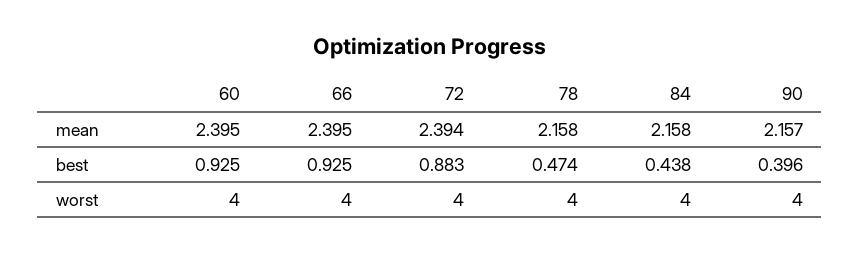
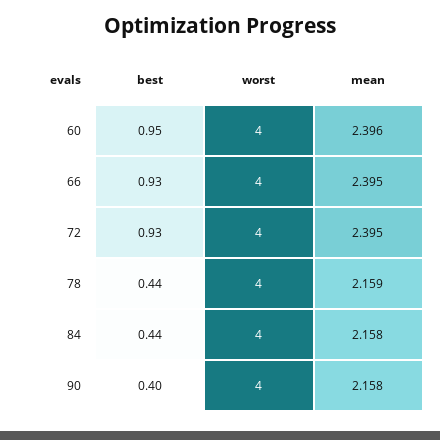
  {
    "60": {
-     "mean": 2.395,
+     "mean": 2.396,
-     "best": 0.925,
+     "best": 0.95,
      "worst": 4
    },
    "66": {
      "mean": 2.395,
      "best": 0.925,
      "worst": 4
    },
    "72": {
-     "mean": 2.394,
+     "mean": 2.395,
-     "best": 0.883,
+     "best": 0.93,
      "worst": 4
    },
    "78": {
-     "mean": 2.158,
+     "mean": 2.159,
-     "best": 0.474,
+     "best": 0.44,
      "worst": 4
    },
    "84": {
      "mean": 2.158,
      "best": 0.438,
      "worst": 4
    },
    "90": {
-     "mean": 2.157,
+     "mean": 2.158,
      "best": 0.396,
      "worst": 4
    }
  }

